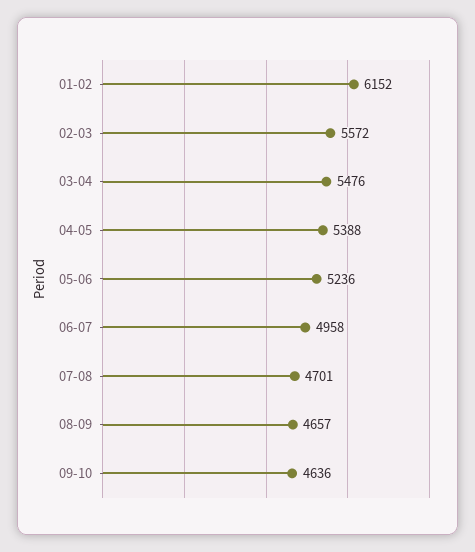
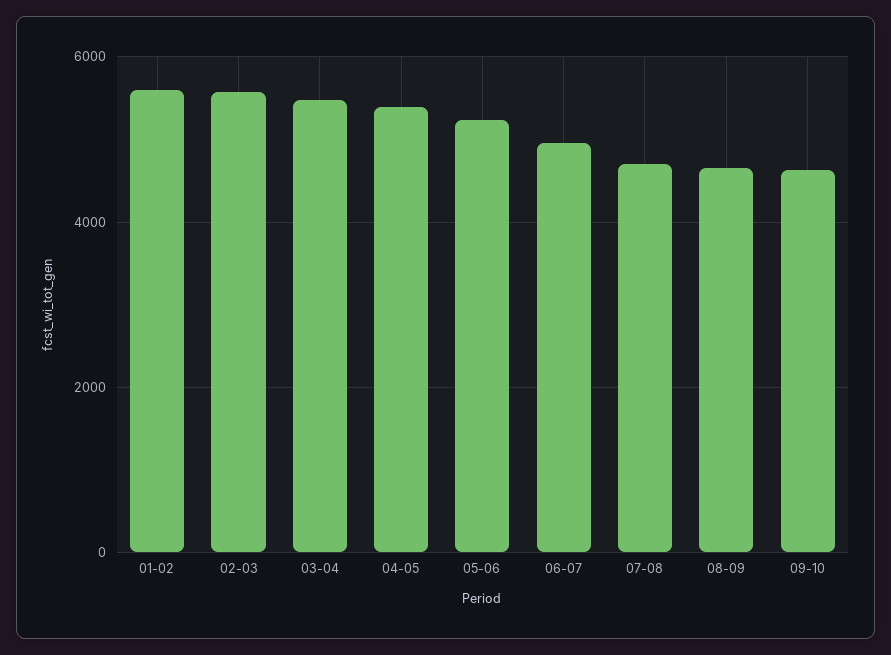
  {
-   "01-02": 6152,
+   "01-02": 5600,
    "02-03": 5572,
    "03-04": 5476,
    "04-05": 5388,
    "05-06": 5236,
    "06-07": 4958,
    "07-08": 4701,
    "08-09": 4657,
    "09-10": 4636
  }

